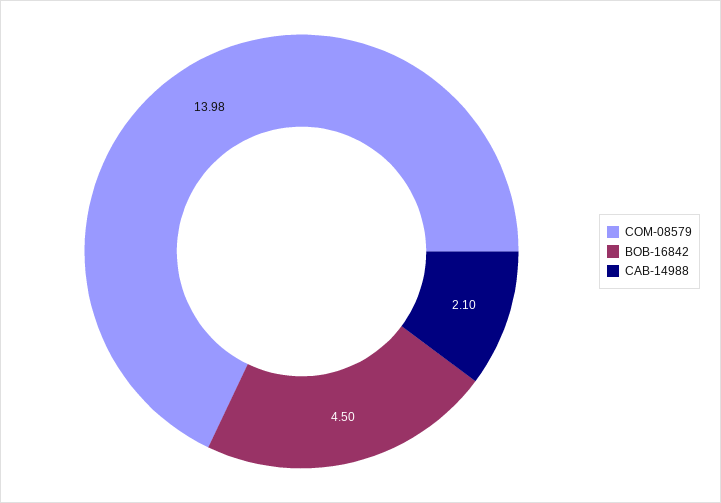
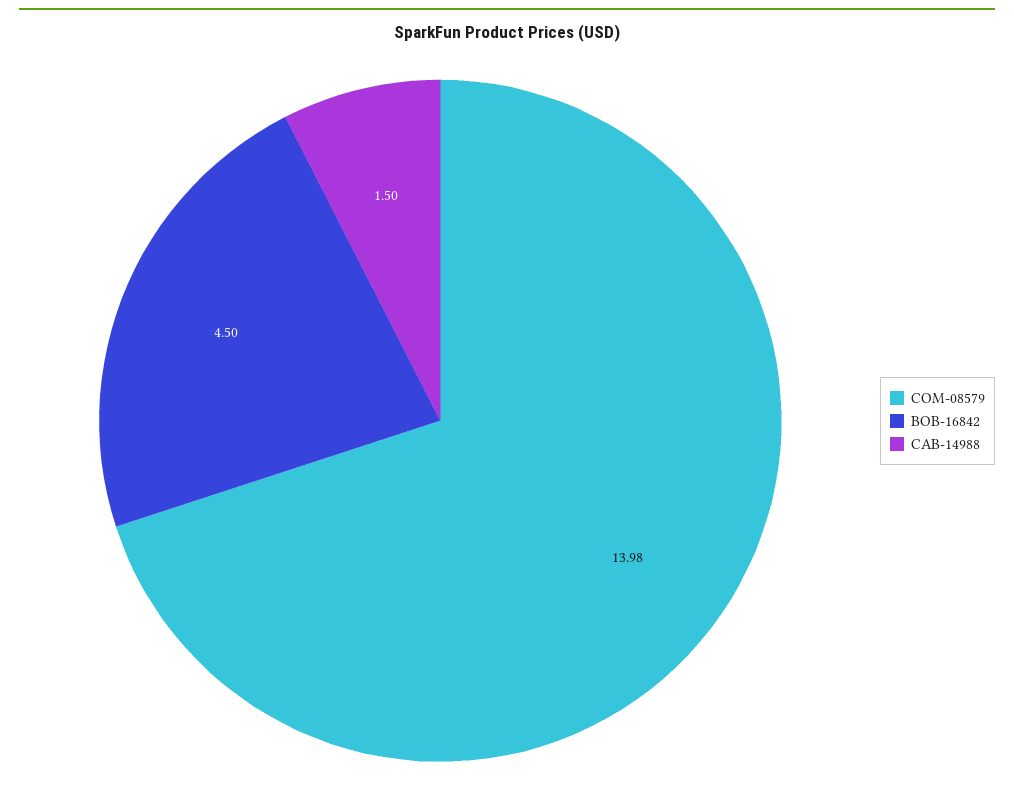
  {
    "COM-08579": 13.98,
    "BOB-16842": 4.5,
-   "CAB-14988": 2.1
+   "CAB-14988": 1.5
  }

